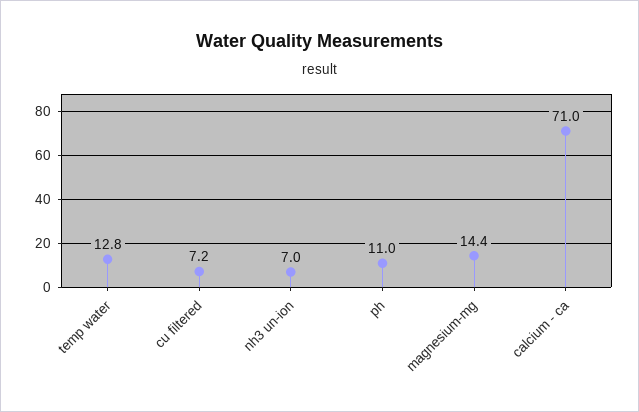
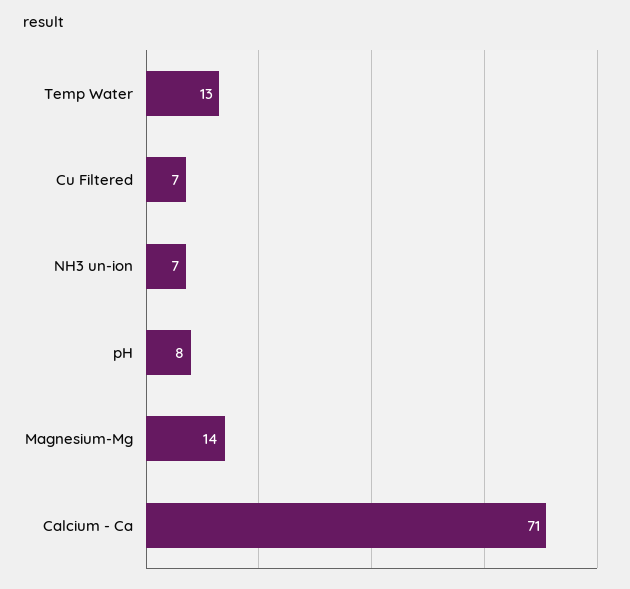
  {
    "temp water": 12.8,
    "cu filtered": 7.2,
    "nh3 un-ion": 7,
-   "ph": 11,
+   "ph": 8,
    "magnesium-mg": 14.4,
    "calcium - ca": 71
  }

